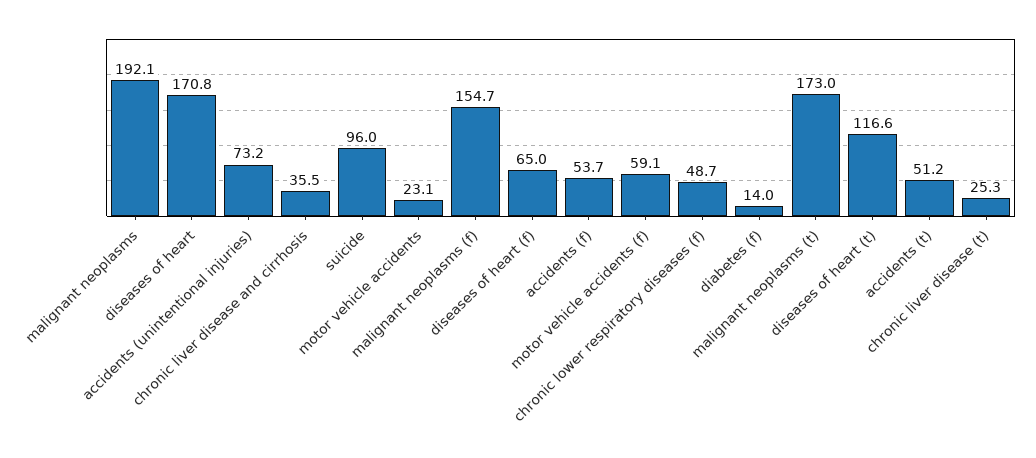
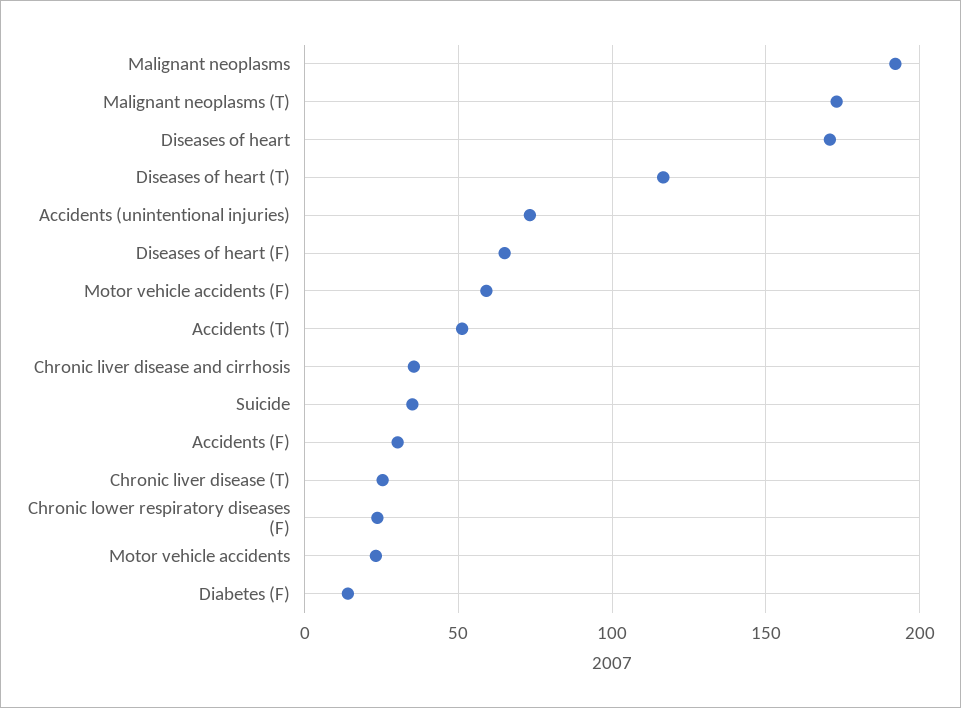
  {
    "malignant neoplasms": 192.1,
    "diseases of heart": 170.8,
    "accidents (unintentional injuries)": 73.2,
    "chronic liver disease and cirrhosis": 35.5,
-   "suicide": 96,
+   "suicide": 35,
    "motor vehicle accidents": 23.1,
-   "malignant neoplasms (f)": 154.7,
    "diseases of heart (f)": 65,
-   "accidents (f)": 53.7,
+   "accidents (f)": 30,
    "motor vehicle accidents (f)": 59.1,
-   "chronic lower respiratory diseases (f)": 48.7,
+   "chronic lower respiratory diseases (f)": 25,
    "diabetes (f)": 14,
    "malignant neoplasms (t)": 173,
    "diseases of heart (t)": 116.6,
    "accidents (t)": 51.2,
    "chronic liver disease (t)": 25.3
  }

